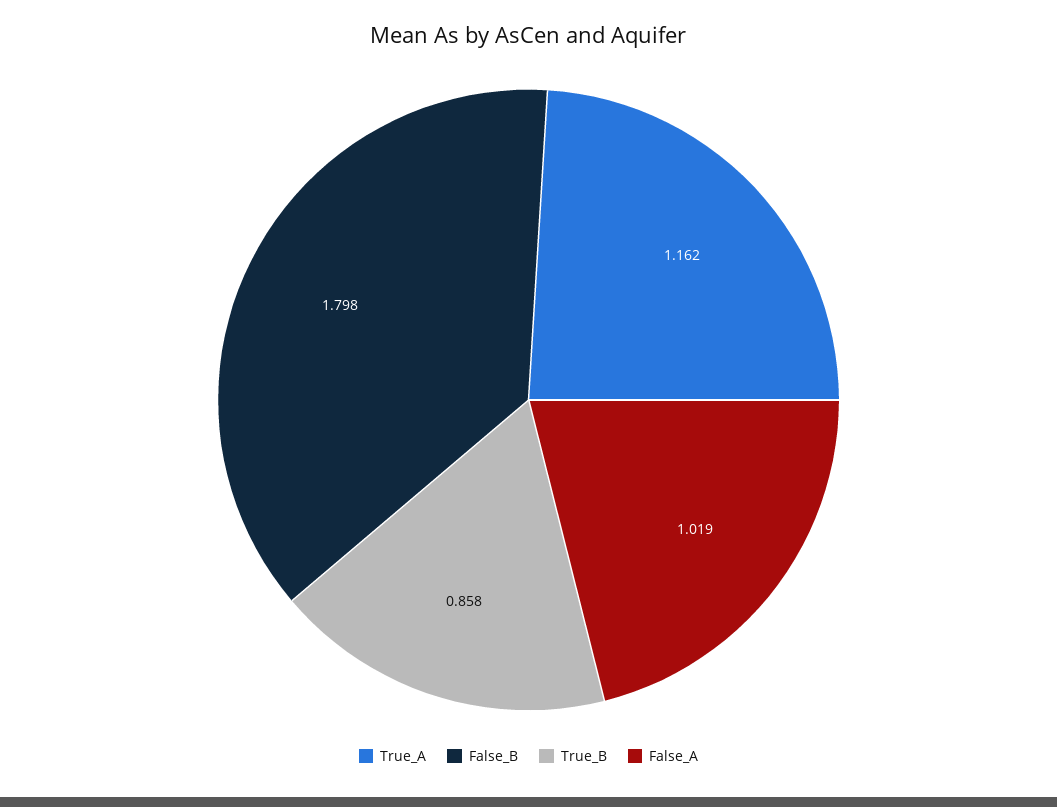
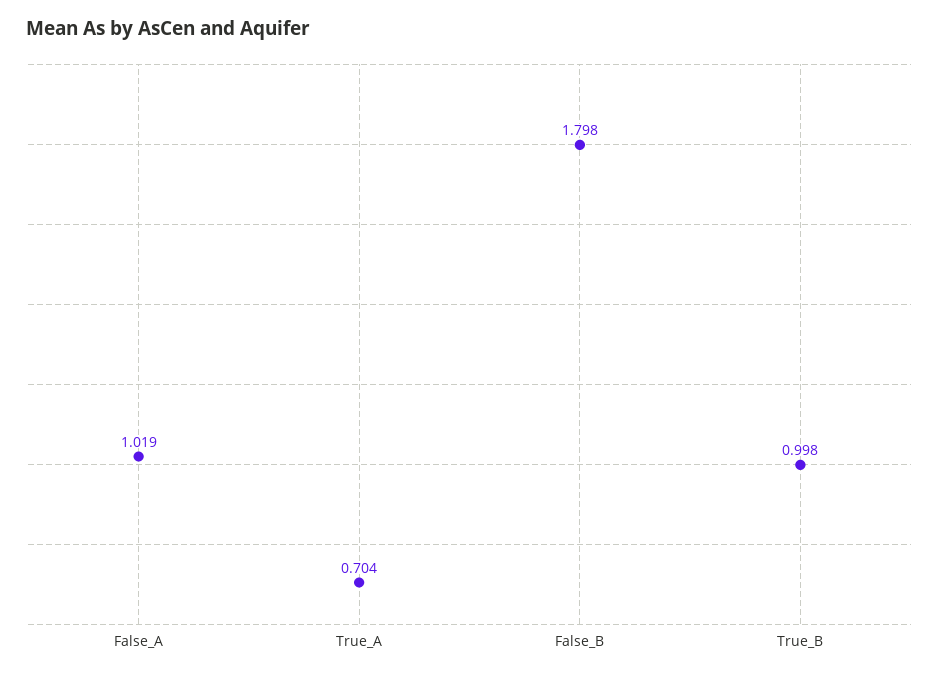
  {
-   "True_A": 1.162,
+   "True_A": 0.704,
    "False_B": 1.798,
-   "True_B": 0.858,
+   "True_B": 0.998,
    "False_A": 1.019
  }

